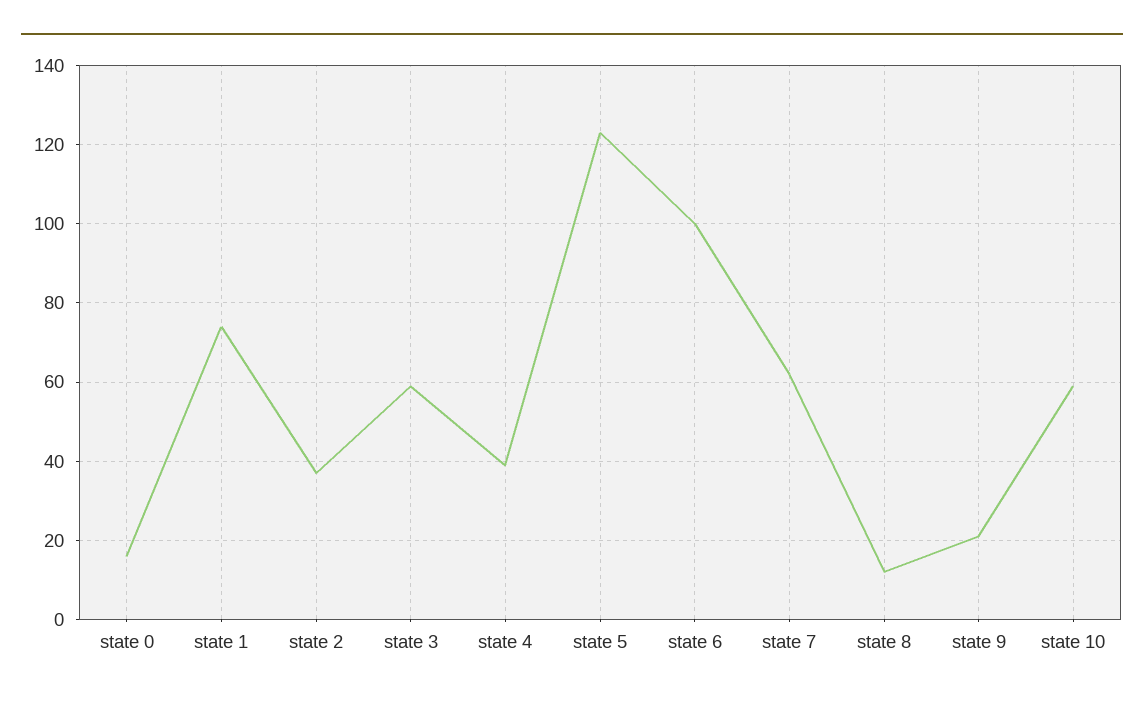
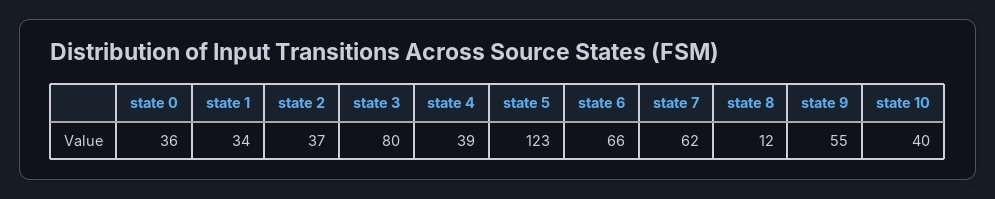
  {
-   "state 0": 15,
+   "state 0": 36,
-   "state 1": 75,
+   "state 1": 34,
    "state 2": 37,
-   "state 3": 60,
+   "state 3": 80,
    "state 4": 39,
    "state 5": 123,
-   "state 6": 100,
+   "state 6": 66,
    "state 7": 62,
    "state 8": 12,
-   "state 9": 20,
+   "state 9": 55,
-   "state 10": 60
+   "state 10": 40
  }

